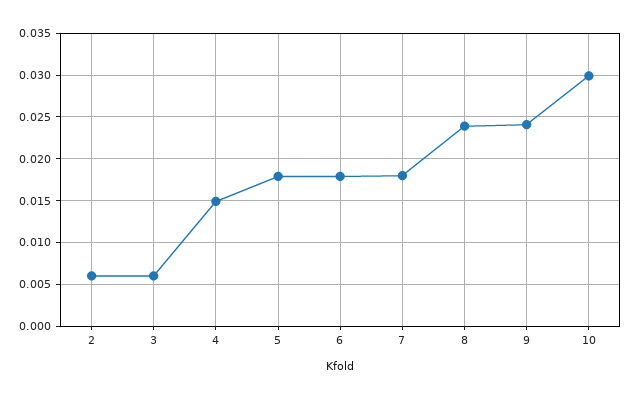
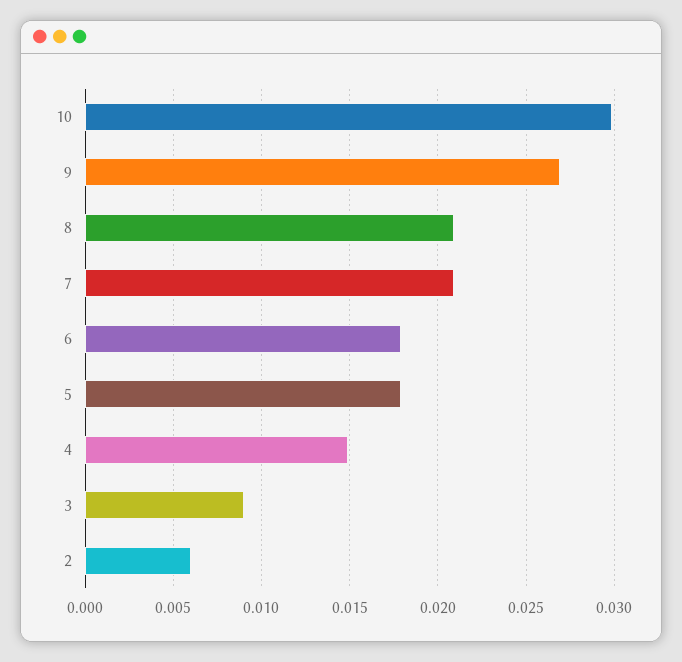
  {
    "2": 0.006,
-   "3": 0.006,
+   "3": 0.009,
    "4": 0.015,
    "5": 0.018,
    "6": 0.018,
-   "7": 0.018,
+   "7": 0.021,
-   "8": 0.024,
+   "8": 0.021,
-   "9": 0.024,
+   "9": 0.027,
    "10": 0.03
  }

